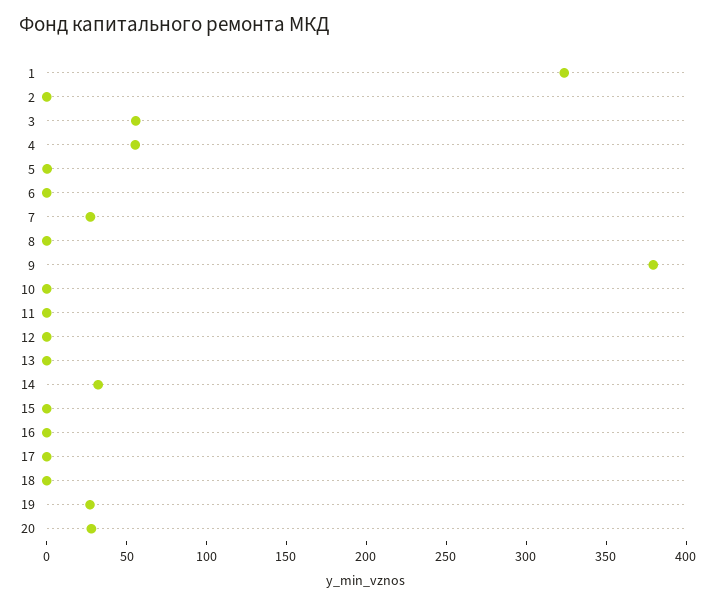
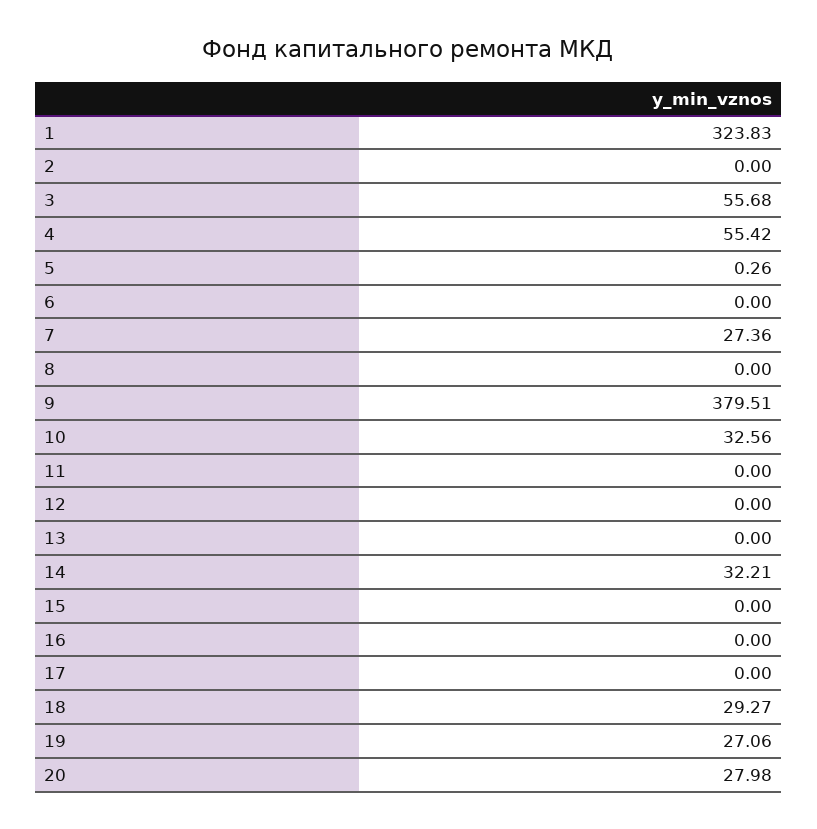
  {
    "1": 323.83,
    "2": 0,
    "3": 55.68,
    "4": 55.42,
    "5": 0.26,
    "6": 0,
    "7": 27.36,
    "8": 0,
    "9": 379.51,
-   "10": 0,
+   "10": 32.56,
    "11": 0,
    "12": 0,
    "13": 0,
    "14": 32.21,
    "15": 0,
    "16": 0,
    "17": 0,
-   "18": 0,
+   "18": 29.27,
    "19": 27.06,
    "20": 27.98
  }

